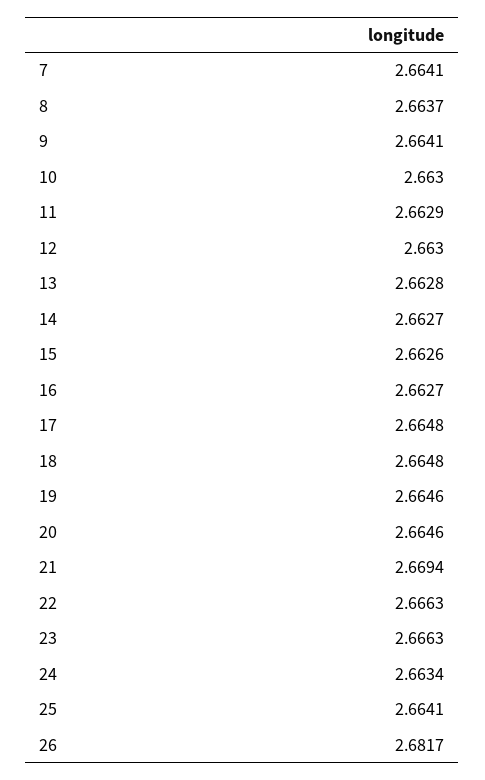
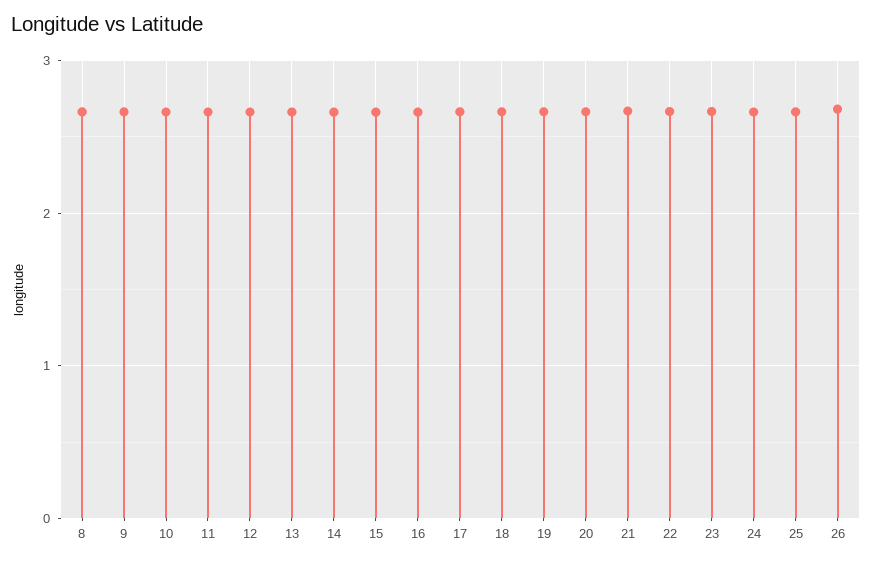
  {
-   "7": 2.6641,
    "8": 2.6637,
    "9": 2.6641,
    "10": 2.663,
    "11": 2.6629,
    "12": 2.663,
    "13": 2.6628,
    "14": 2.6627,
    "15": 2.6626,
    "16": 2.6627,
    "17": 2.6648,
    "18": 2.6648,
    "19": 2.6646,
    "20": 2.6646,
    "21": 2.6694,
    "22": 2.6663,
    "23": 2.6663,
    "24": 2.6634,
    "25": 2.6641,
    "26": 2.6817
  }

